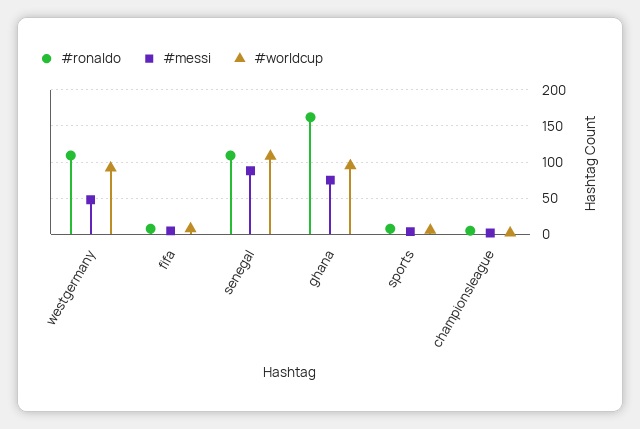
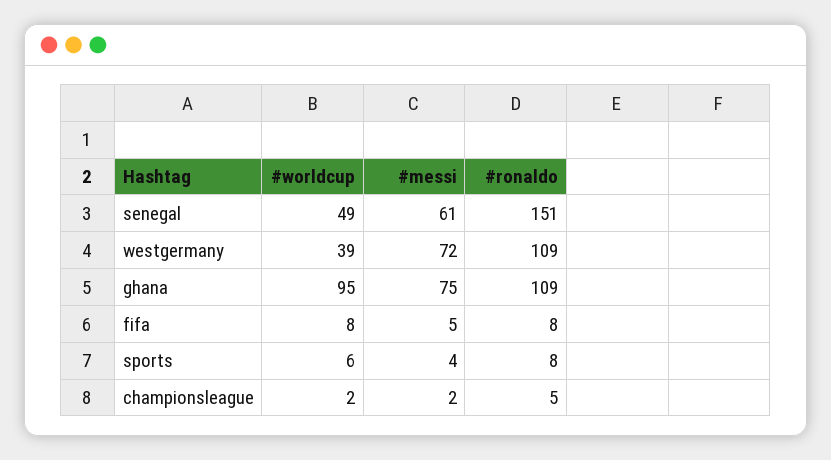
  {
    "#ronaldo": {
      "westgermany": 109,
      "fifa": 8,
-     "senegal": 110,
+     "senegal": 151,
-     "ghana": 160,
+     "ghana": 109,
      "sports": 8,
      "championsleague": 5
    },
    "#messi": {
-     "westgermany": 50,
+     "westgermany": 72,
      "fifa": 5,
-     "senegal": 90,
+     "senegal": 61,
      "ghana": 75,
      "sports": 4,
      "championsleague": 2
    },
    "#worldcup": {
-     "westgermany": 90,
+     "westgermany": 39,
      "fifa": 8,
-     "senegal": 110,
+     "senegal": 49,
      "ghana": 95,
      "sports": 6,
      "championsleague": 2
    }
  }

